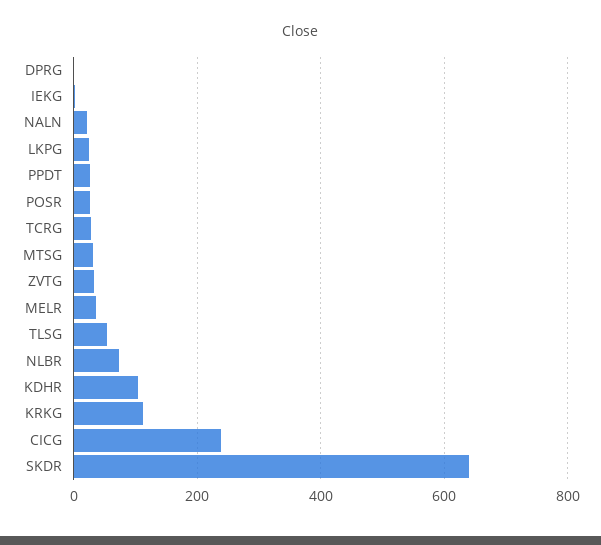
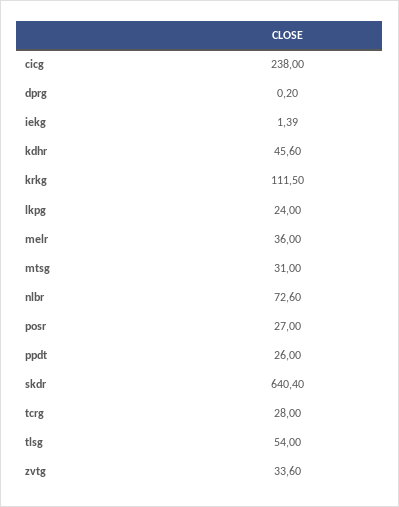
  {
    "DPRG": 0.2,
    "IEKG": 1.39,
-   "NALN": 20,
    "LKPG": 24,
    "PPDT": 26,
    "POSR": 27,
    "TCRG": 28,
    "MTSG": 31,
    "ZVTG": 33.6,
    "MELR": 36,
    "TLSG": 54,
    "NLBR": 72.6,
-   "KDHR": 100,
+   "KDHR": 45.6,
    "KRKG": 111.5,
    "CICG": 238,
    "SKDR": 640.4
  }

